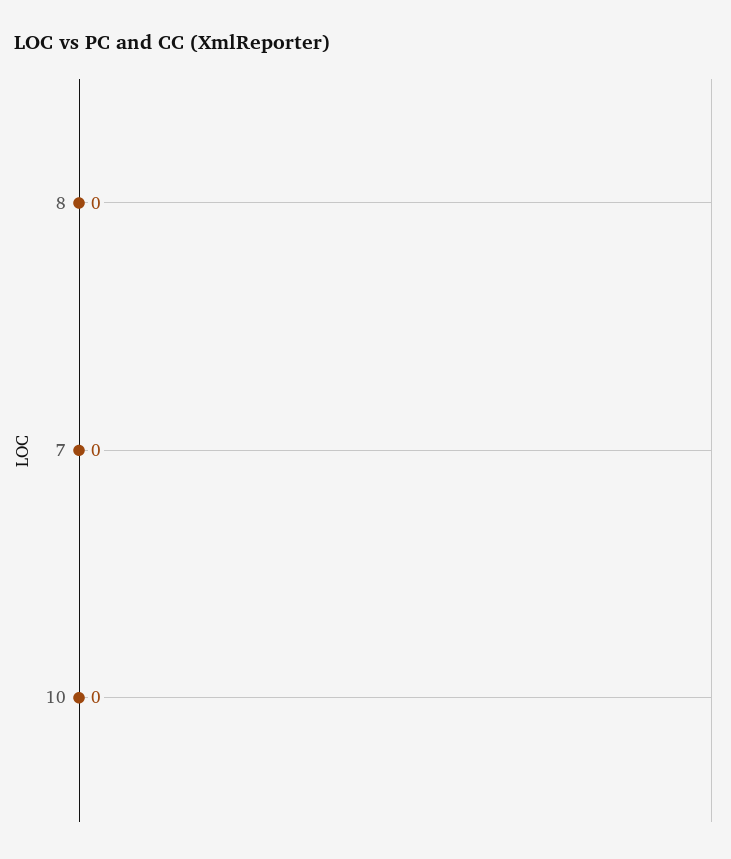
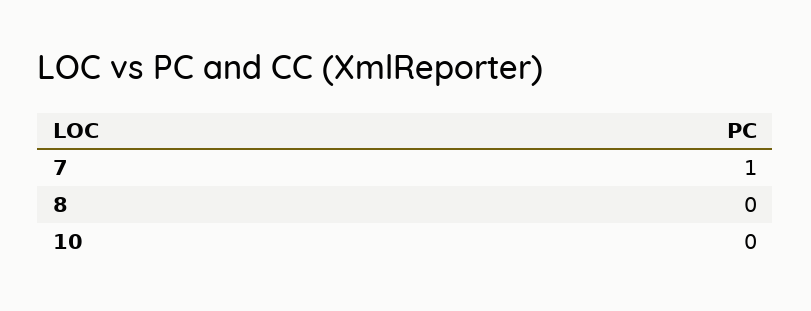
  {
    "8": 0,
-   "7": 0,
+   "7": 1,
    "10": 0
  }

